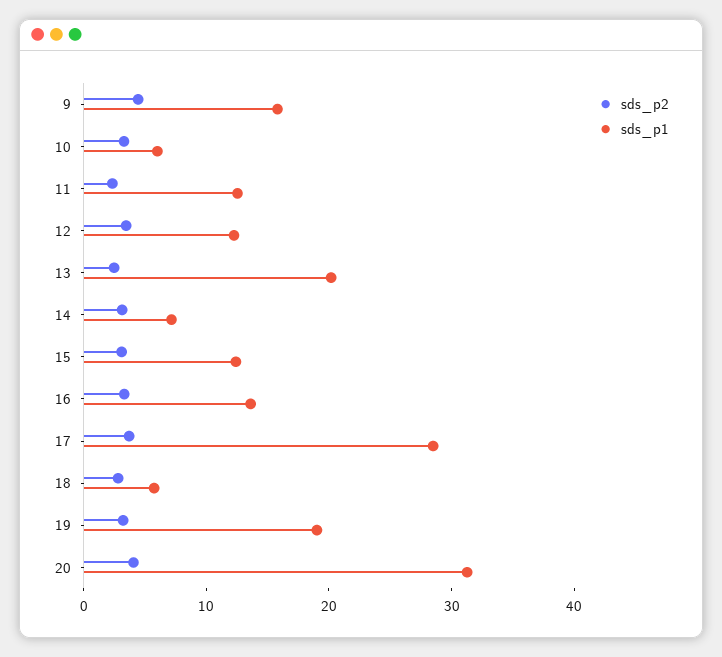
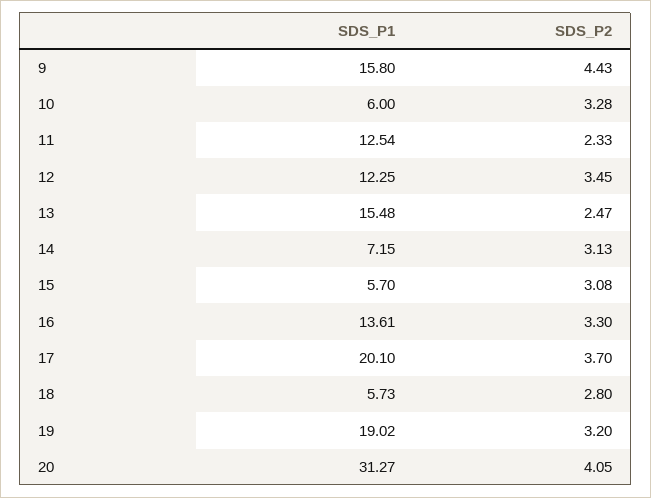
  {
    "sds_p2": {
      "9": 4.43,
      "10": 3.28,
      "11": 2.33,
      "12": 3.45,
      "13": 2.47,
      "14": 3.13,
      "15": 3.08,
      "16": 3.3,
      "17": 3.7,
      "18": 2.8,
      "19": 3.2,
      "20": 4.05
    },
    "sds_p1": {
      "9": 15.8,
      "10": 6,
      "11": 12.54,
      "12": 12.25,
-     "13": 20,
+     "13": 15.48,
      "14": 7.15,
-     "15": 12,
+     "15": 5.7,
      "16": 13.61,
-     "17": 28,
+     "17": 20.1,
      "18": 5.73,
      "19": 19.02,
      "20": 31.27
    }
  }

